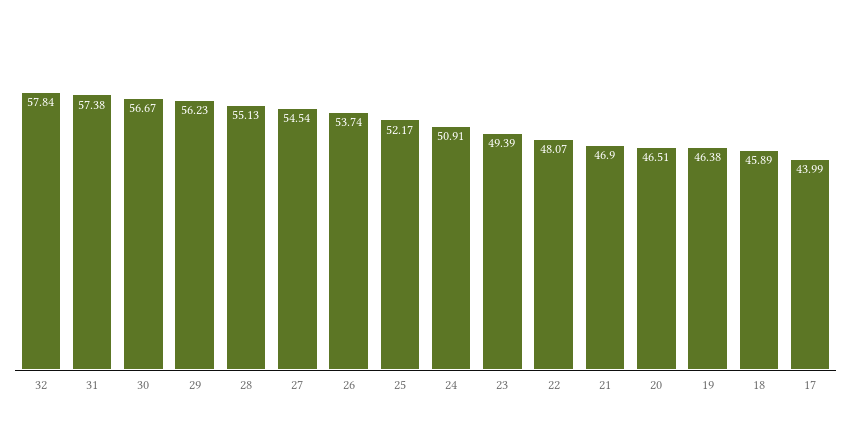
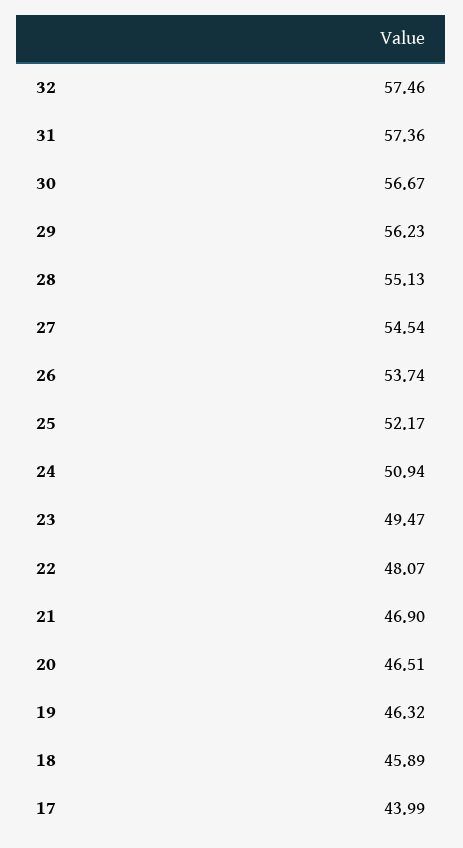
  {
-   "32": 57.84,
+   "32": 57.46,
-   "31": 57.38,
+   "31": 57.36,
    "30": 56.67,
    "29": 56.23,
    "28": 55.13,
    "27": 54.54,
    "26": 53.74,
    "25": 52.17,
-   "24": 50.91,
+   "24": 50.94,
-   "23": 49.39,
+   "23": 49.47,
    "22": 48.07,
    "21": 46.9,
    "20": 46.51,
-   "19": 46.38,
+   "19": 46.32,
    "18": 45.89,
    "17": 43.99
  }

